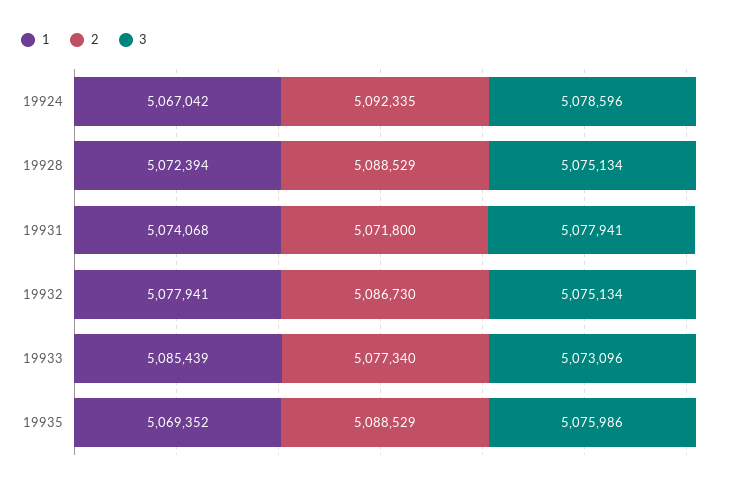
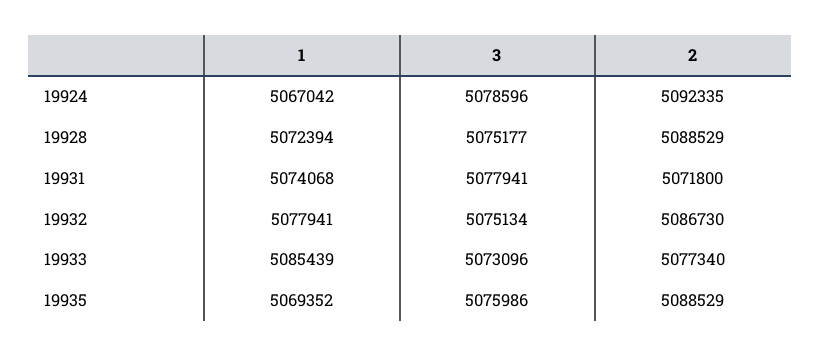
  {
    "1": {
      "19924": 5067042,
      "19928": 5072394,
      "19931": 5074068,
      "19932": 5077941,
      "19933": 5085439,
      "19935": 5069352
    },
    "2": {
      "19924": 5092335,
      "19928": 5088529,
      "19931": 5071800,
      "19932": 5086730,
      "19933": 5077340,
      "19935": 5088529
    },
    "3": {
      "19924": 5078596,
-     "19928": 5075134,
+     "19928": 5075177,
      "19931": 5077941,
      "19932": 5075134,
      "19933": 5073096,
      "19935": 5075986
    }
  }

